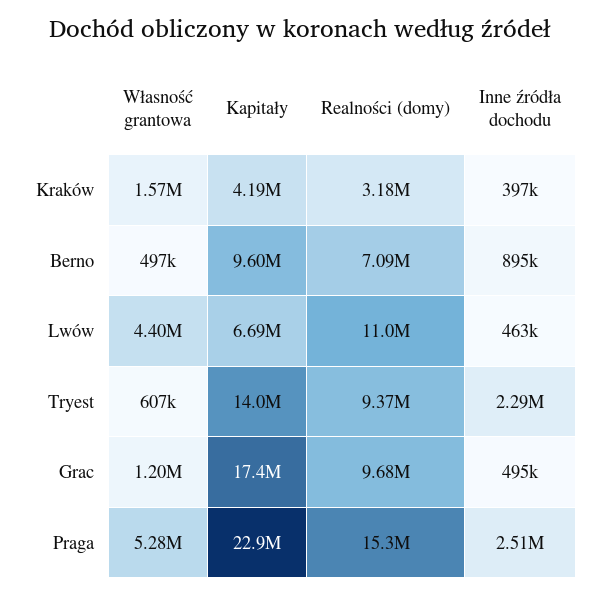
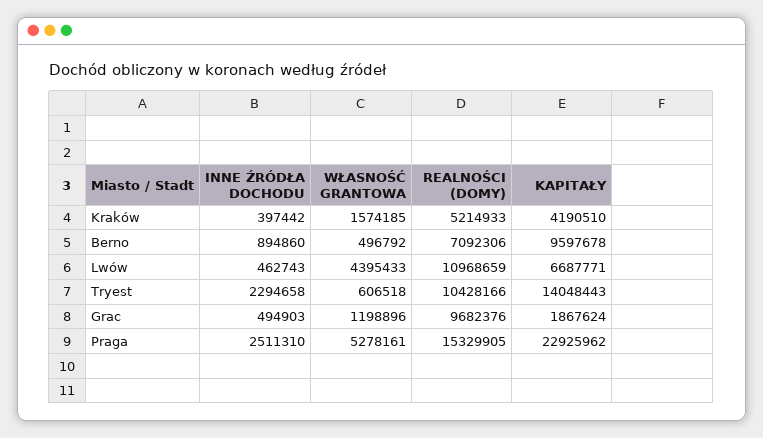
  {
    "Własność grantowa": {
      "Kraków": 1574185,
      "Berno": 496792,
      "Lwów": 4395433,
      "Tryest": 606518,
      "Grac": 1198896,
      "Praga": 5278161
    },
    "Kapitały": {
      "Kraków": 4190510,
      "Berno": 9597678,
      "Lwów": 6687771,
      "Tryest": 14048443,
-     "Grac": 17400000,
+     "Grac": 1867624,
      "Praga": 22925962
    },
    "Realności (domy)": {
-     "Kraków": 3180000,
+     "Kraków": 5214933,
      "Berno": 7092306,
      "Lwów": 10968659,
-     "Tryest": 9370000,
+     "Tryest": 10428166,
      "Grac": 9682376,
      "Praga": 15329905
    },
    "Inne źródła dochodu": {
      "Kraków": 397442,
      "Berno": 894860,
      "Lwów": 462743,
      "Tryest": 2294658,
      "Grac": 494903,
      "Praga": 2511310
    }
  }

